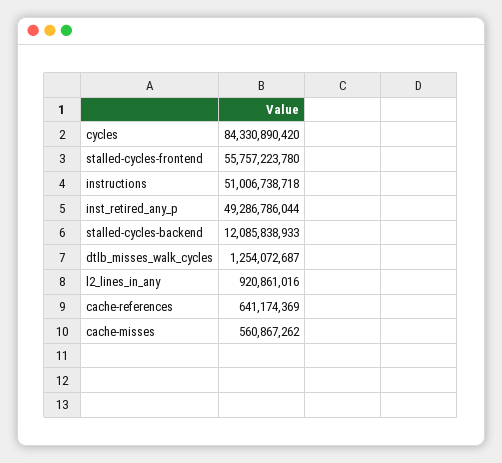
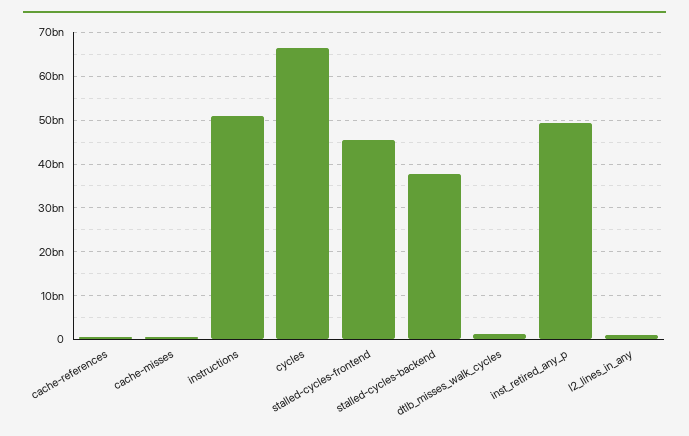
  {
-   "cycles": 84330890420,
+   "cycles": 66000000000,
-   "stalled-cycles-frontend": 55757223780,
+   "stalled-cycles-frontend": 46000000000,
    "instructions": 51006738718,
    "inst_retired_any_p": 49286786044,
-   "stalled-cycles-backend": 12085838933,
+   "stalled-cycles-backend": 38000000000,
    "dtlb_misses_walk_cycles": 1254072687,
    "l2_lines_in_any": 920861016,
    "cache-references": 641174369,
    "cache-misses": 560867262
  }

